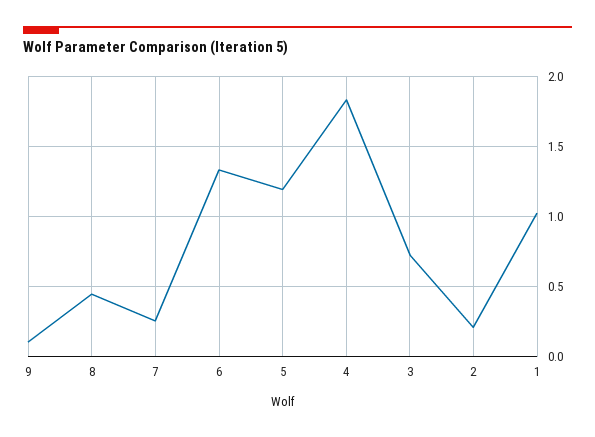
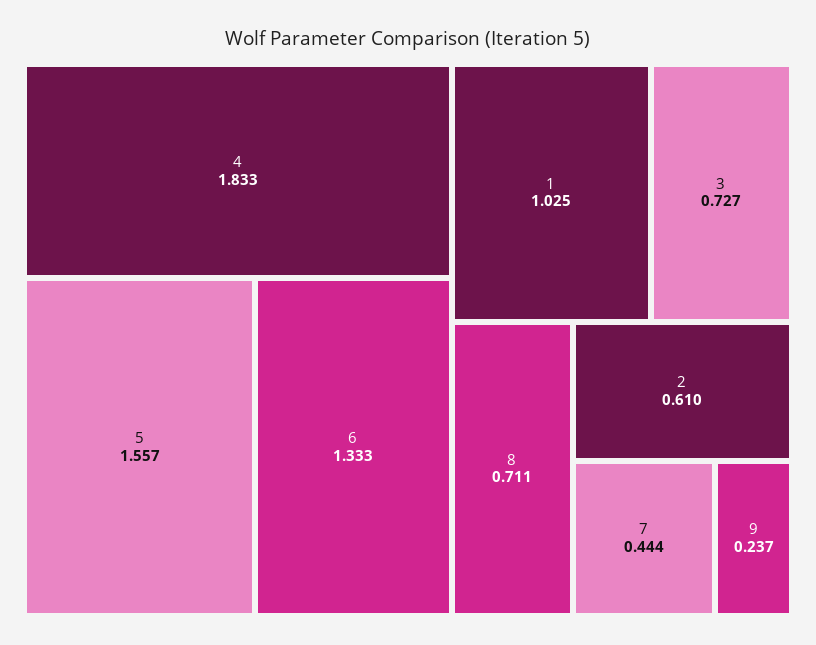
  {
-   "9": 0.1,
+   "9": 0.237,
-   "8": 0.45,
+   "8": 0.711,
-   "7": 0.25,
+   "7": 0.444,
    "6": 1.333,
-   "5": 1.2,
+   "5": 1.557,
    "4": 1.833,
    "3": 0.727,
-   "2": 0.2,
+   "2": 0.61,
    "1": 1.025
  }

